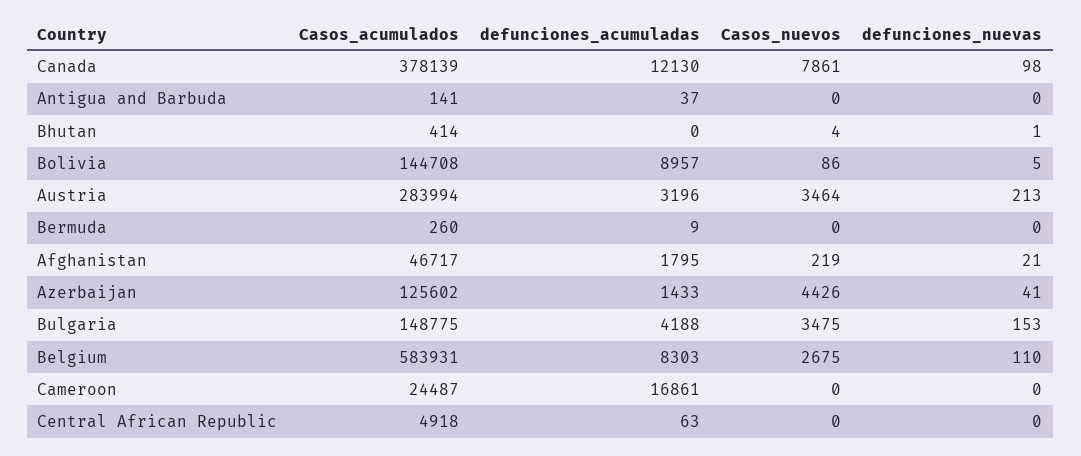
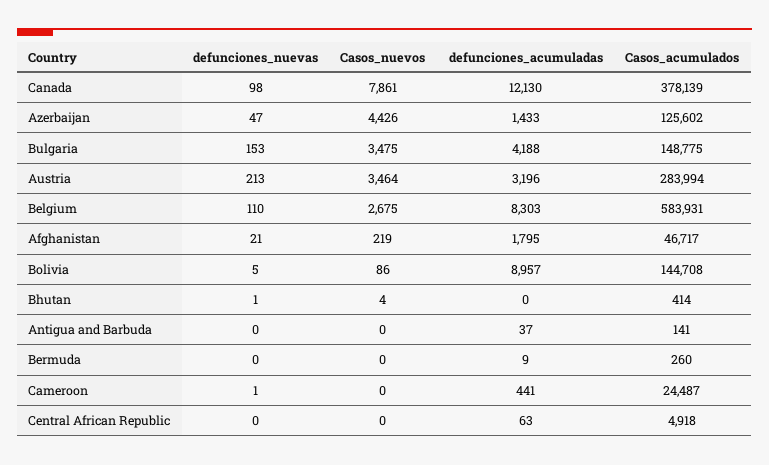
  {
    "Casos_acumulados": {
      "Canada": 378139,
      "Antigua and Barbuda": 141,
      "Bhutan": 414,
      "Bolivia": 144708,
      "Austria": 283994,
      "Bermuda": 260,
      "Afghanistan": 46717,
      "Azerbaijan": 125602,
      "Bulgaria": 148775,
      "Belgium": 583931,
      "Cameroon": 24487,
      "Central African Republic": 4918
    },
    "defunciones_acumuladas": {
      "Canada": 12130,
      "Antigua and Barbuda": 37,
      "Bhutan": 0,
      "Bolivia": 8957,
      "Austria": 3196,
      "Bermuda": 9,
      "Afghanistan": 1795,
      "Azerbaijan": 1433,
      "Bulgaria": 4188,
      "Belgium": 8303,
-     "Cameroon": 16861,
+     "Cameroon": 441,
      "Central African Republic": 63
    },
    "Casos_nuevos": {
      "Canada": 7861,
      "Antigua and Barbuda": 0,
      "Bhutan": 4,
      "Bolivia": 86,
      "Austria": 3464,
      "Bermuda": 0,
      "Afghanistan": 219,
      "Azerbaijan": 4426,
      "Bulgaria": 3475,
      "Belgium": 2675,
      "Cameroon": 0,
      "Central African Republic": 0
    },
    "defunciones_nuevas": {
      "Canada": 98,
      "Antigua and Barbuda": 0,
      "Bhutan": 1,
      "Bolivia": 5,
      "Austria": 213,
      "Bermuda": 0,
      "Afghanistan": 21,
-     "Azerbaijan": 41,
+     "Azerbaijan": 47,
      "Bulgaria": 153,
      "Belgium": 110,
-     "Cameroon": 0,
+     "Cameroon": 1,
      "Central African Republic": 0
    }
  }

